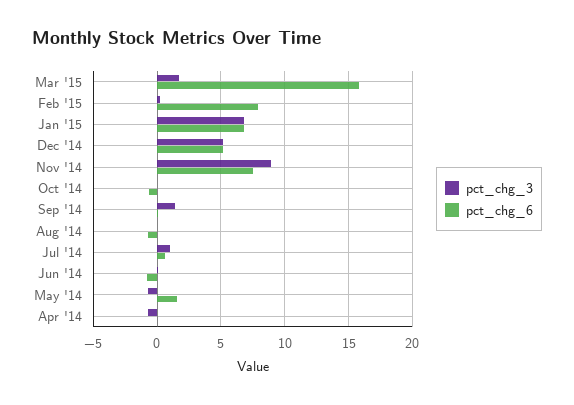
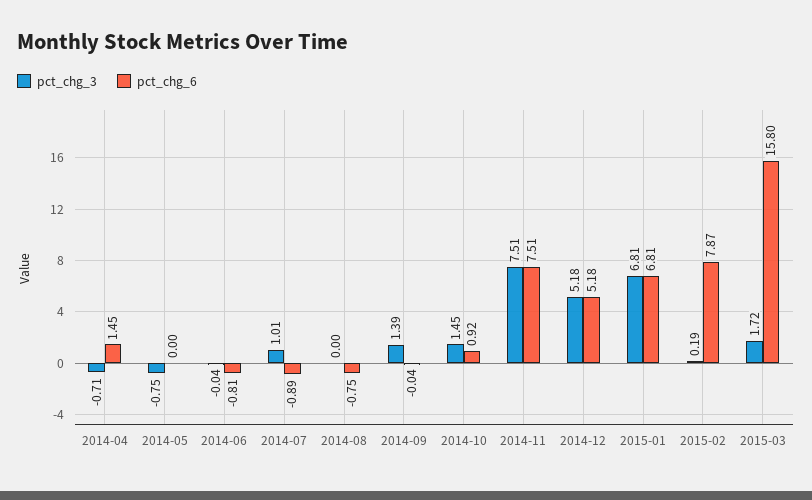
  {
    "pct_chg_3": {
      "Mar '15": 1.72,
      "Feb '15": 0.19,
      "Jan '15": 6.81,
      "Dec '14": 5.18,
-     "Nov '14": 9,
+     "Nov '14": 7.51,
-     "Oct '14": 0,
+     "Oct '14": 1.45,
      "Sep '14": 1.39,
      "Aug '14": 0,
      "Jul '14": 1.01,
      "Jun '14": -0.04,
      "May '14": -0.75,
      "Apr '14": -0.71
    },
    "pct_chg_6": {
      "Mar '15": 15.8,
      "Feb '15": 7.87,
      "Jan '15": 6.81,
      "Dec '14": 5.18,
      "Nov '14": 7.51,
-     "Oct '14": -0.5,
+     "Oct '14": 0.92,
      "Sep '14": -0.04,
      "Aug '14": -0.75,
-     "Jul '14": 0.5,
+     "Jul '14": -0.89,
      "Jun '14": -0.81,
-     "May '14": 1.5,
+     "May '14": 0,
-     "Apr '14": 0
+     "Apr '14": 1.45
    }
  }

